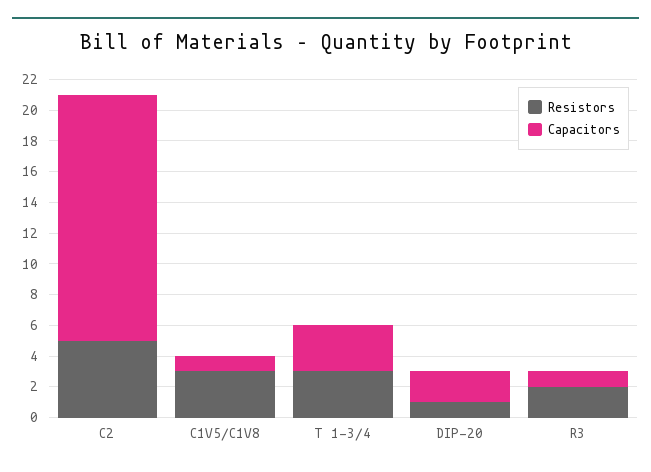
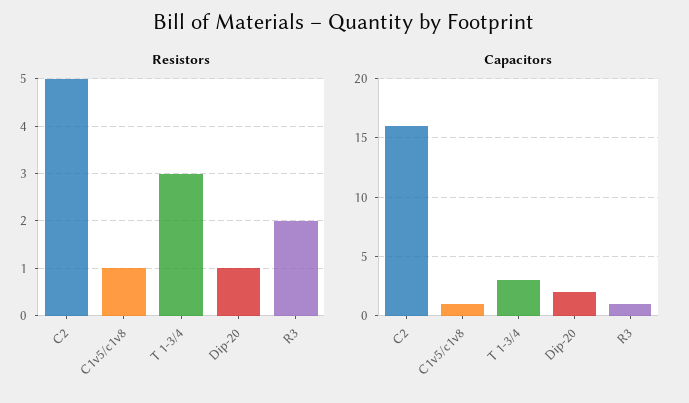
  {
    "Resistors": {
      "C2": 5,
-     "C1V5/C1V8": 3,
+     "C1V5/C1V8": 1,
      "T 1-3/4": 3,
      "DIP-20": 1,
      "R3": 2
    },
    "Capacitors": {
      "C2": 16,
      "C1V5/C1V8": 1,
      "T 1-3/4": 3,
      "DIP-20": 2,
      "R3": 1
    }
  }

